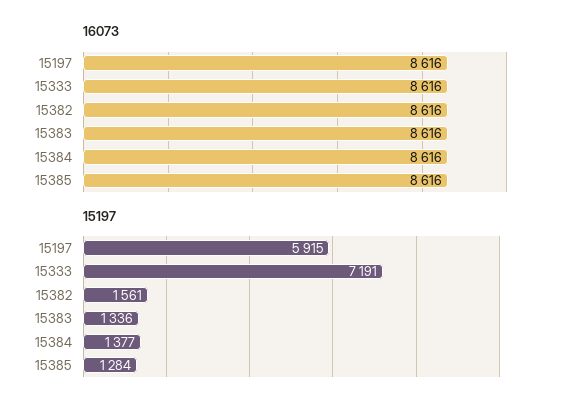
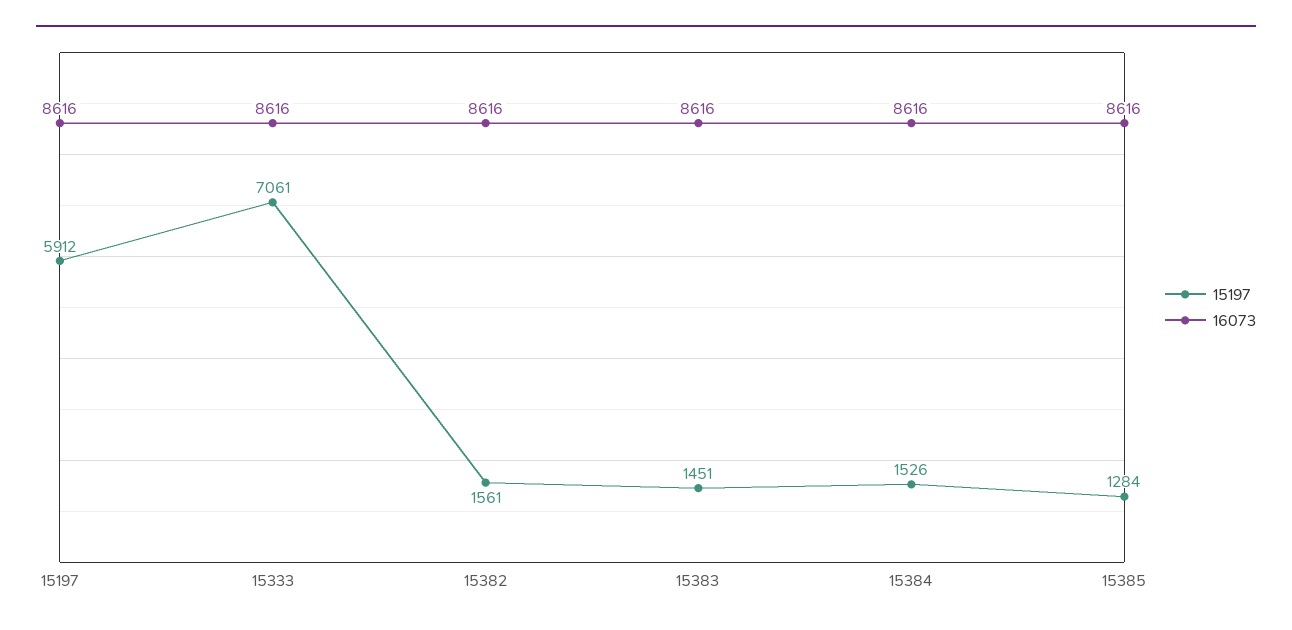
  {
    "16073": {
      "15197": 8616,
      "15333": 8616,
      "15382": 8616,
      "15383": 8616,
      "15384": 8616,
      "15385": 8616
    },
    "15197": {
-     "15197": 5915,
+     "15197": 5912,
-     "15333": 7191,
+     "15333": 7061,
      "15382": 1561,
-     "15383": 1336,
+     "15383": 1451,
-     "15384": 1377,
+     "15384": 1526,
      "15385": 1284
    }
  }

